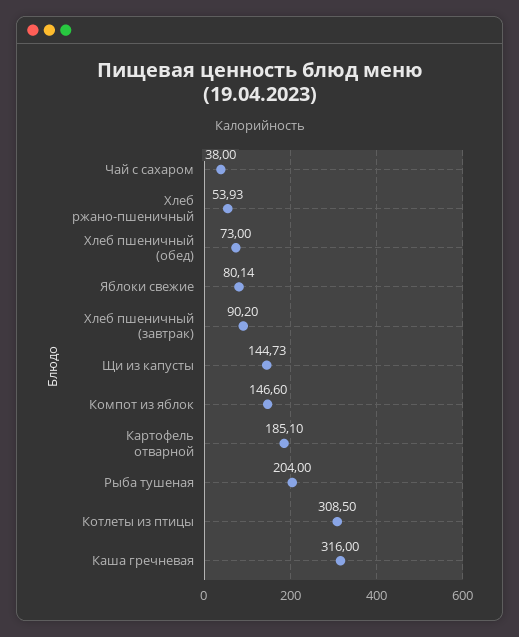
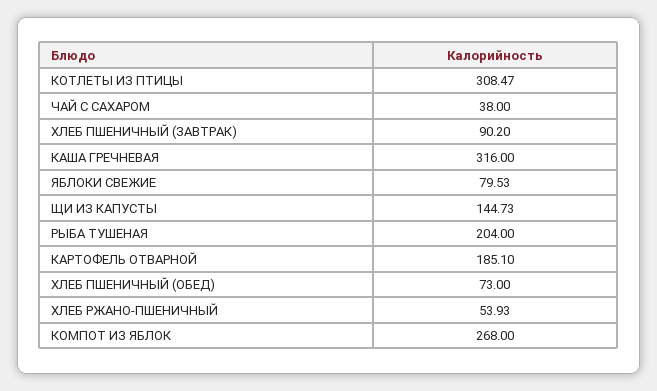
  {
    "Чай с сахаром": 38,
    "Хлеб ржано-пшеничный": 53.93,
    "Хлеб пшеничный (обед)": 73,
-   "Яблоки свежие": 80.14,
+   "Яблоки свежие": 79.53,
    "Хлеб пшеничный (завтрак)": 90.2,
    "Щи из капусты": 144.73,
-   "Компот из яблок": 146.6,
+   "Компот из яблок": 268,
    "Картофель отварной": 185.1,
    "Рыба тушеная": 204,
-   "Котлеты из птицы": 308.5,
+   "Котлеты из птицы": 308.47,
    "Каша гречневая": 316
  }

